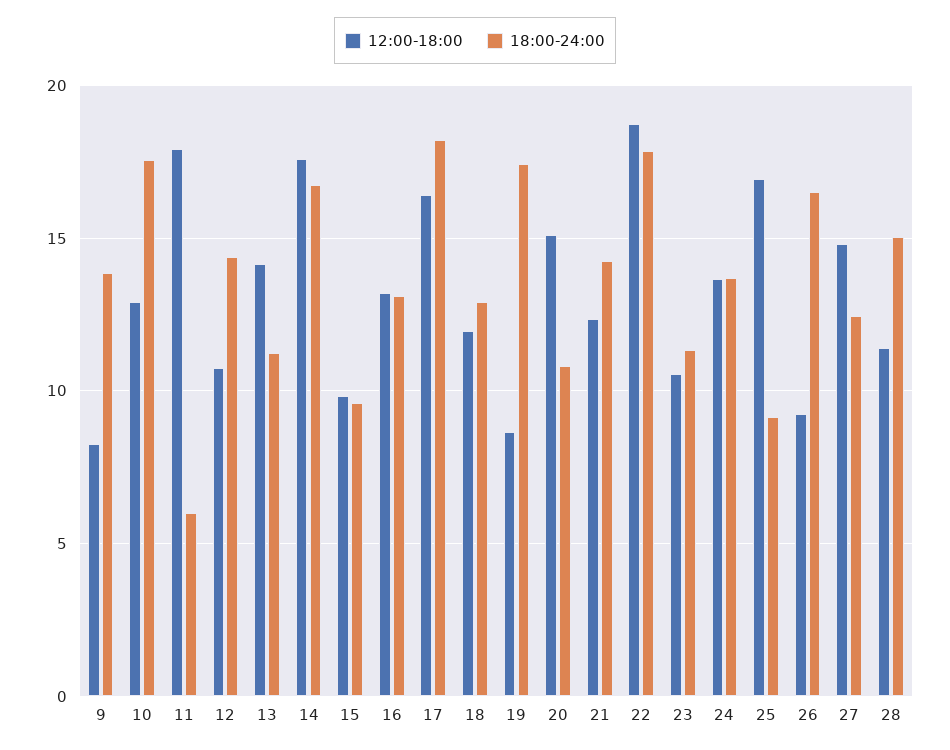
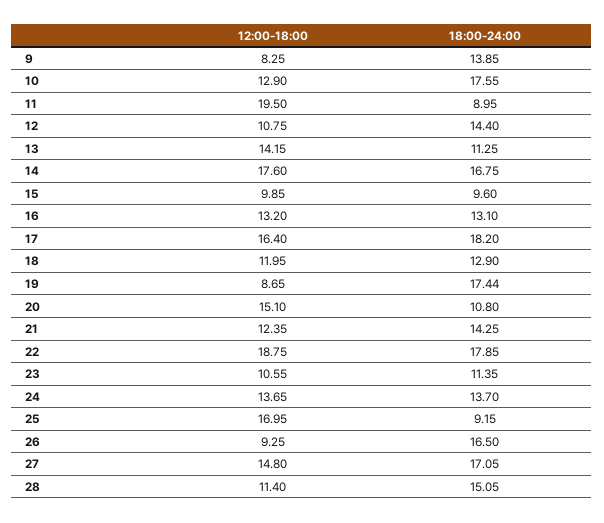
  {
    "12:00-18:00": {
      "9": 8.25,
      "10": 12.9,
-     "11": 18,
+     "11": 19.5,
      "12": 10.75,
      "13": 14.15,
      "14": 17.6,
      "15": 9.85,
      "16": 13.2,
      "17": 16.4,
      "18": 11.95,
      "19": 8.65,
      "20": 15.1,
      "21": 12.35,
      "22": 18.75,
      "23": 10.55,
      "24": 13.65,
      "25": 16.95,
      "26": 9.25,
      "27": 14.8,
      "28": 11.4
    },
    "18:00-24:00": {
      "9": 13.85,
      "10": 17.55,
-     "11": 6,
+     "11": 8.95,
      "12": 14.4,
      "13": 11.25,
      "14": 16.75,
      "15": 9.6,
      "16": 13.1,
      "17": 18.2,
      "18": 12.9,
      "19": 17.44,
      "20": 10.8,
      "21": 14.25,
      "22": 17.85,
      "23": 11.35,
      "24": 13.7,
      "25": 9.15,
      "26": 16.5,
-     "27": 12.5,
+     "27": 17.05,
      "28": 15.05
    }
  }

